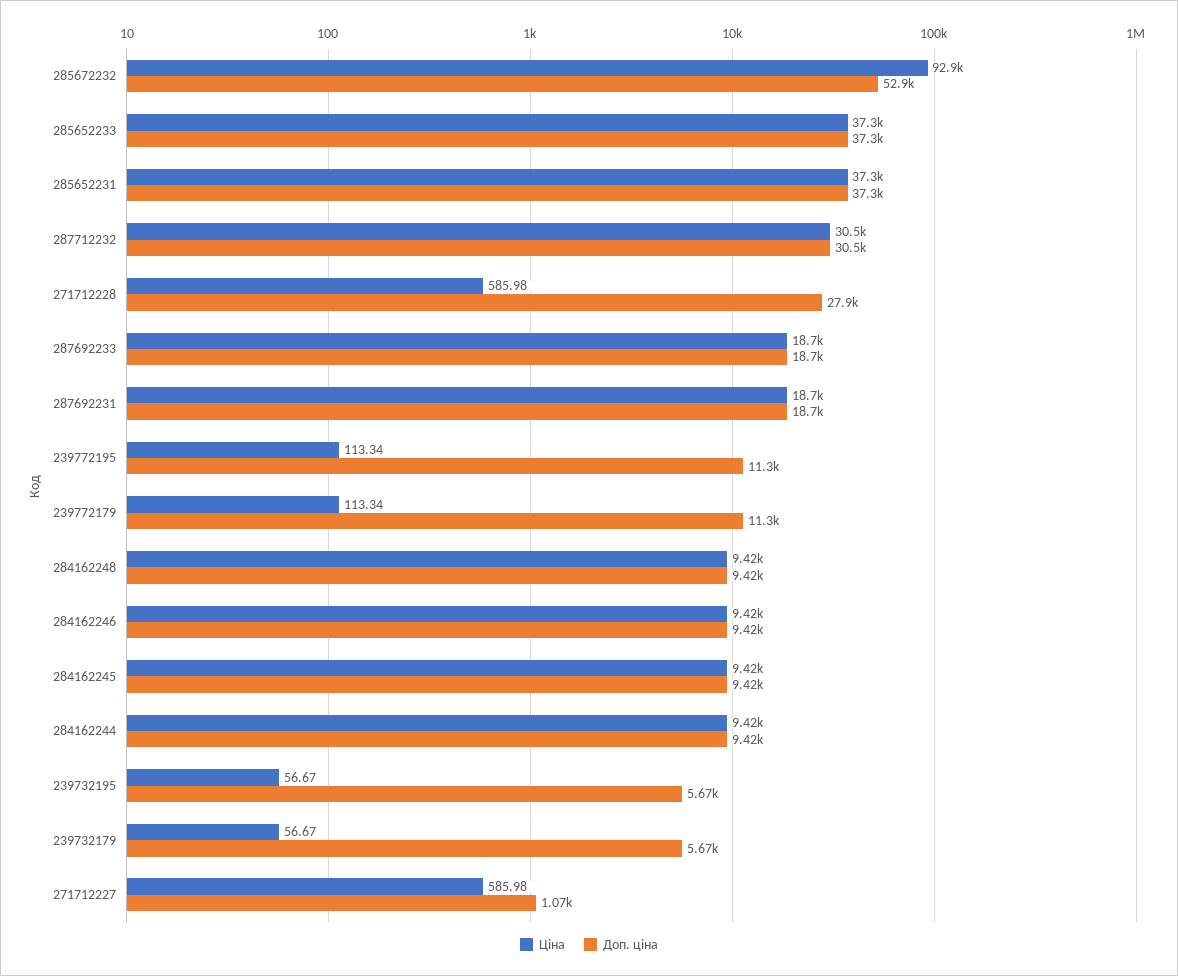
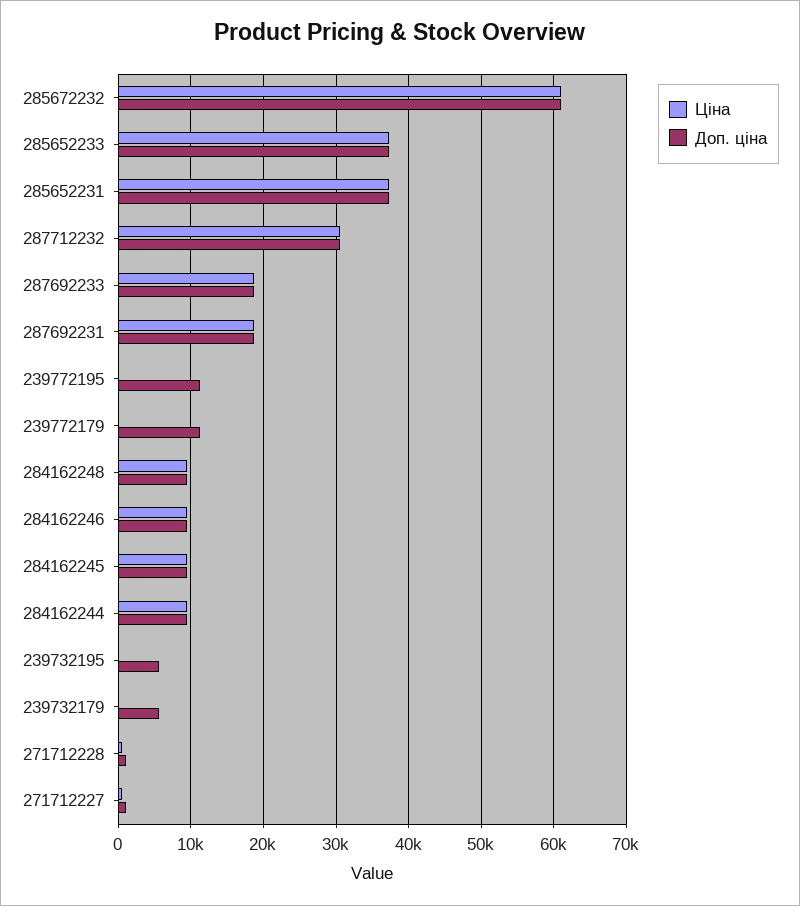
  {
    "Ціна": {
-     "285672232": 92900,
+     "285672232": 61000,
      "285652233": 37300,
      "285652231": 37300,
      "287712232": 30500,
      "271712228": 585.98,
      "287692233": 18700,
      "287692231": 18700,
      "239772195": 113.34,
      "239772179": 113.34,
      "284162248": 9420,
      "284162246": 9420,
      "284162245": 9420,
      "284162244": 9420,
      "239732195": 56.67,
      "239732179": 56.67,
      "271712227": 585.98
    },
    "Доп. ціна": {
-     "285672232": 52900,
+     "285672232": 61000,
      "285652233": 37300,
      "285652231": 37300,
      "287712232": 30500,
-     "271712228": 27900,
+     "271712228": 1000,
      "287692233": 18700,
      "287692231": 18700,
      "239772195": 11300,
      "239772179": 11300,
      "284162248": 9420,
      "284162246": 9420,
      "284162245": 9420,
      "284162244": 9420,
      "239732195": 5670,
      "239732179": 5670,
      "271712227": 1070
    }
  }

